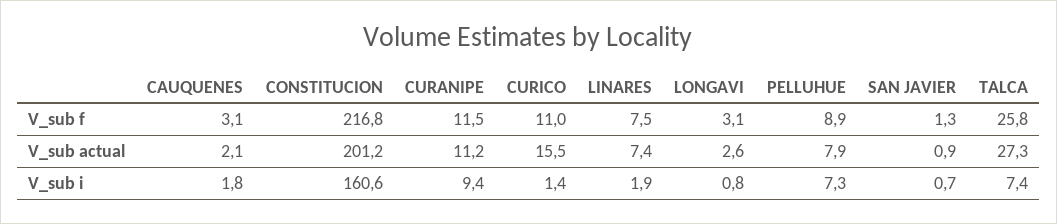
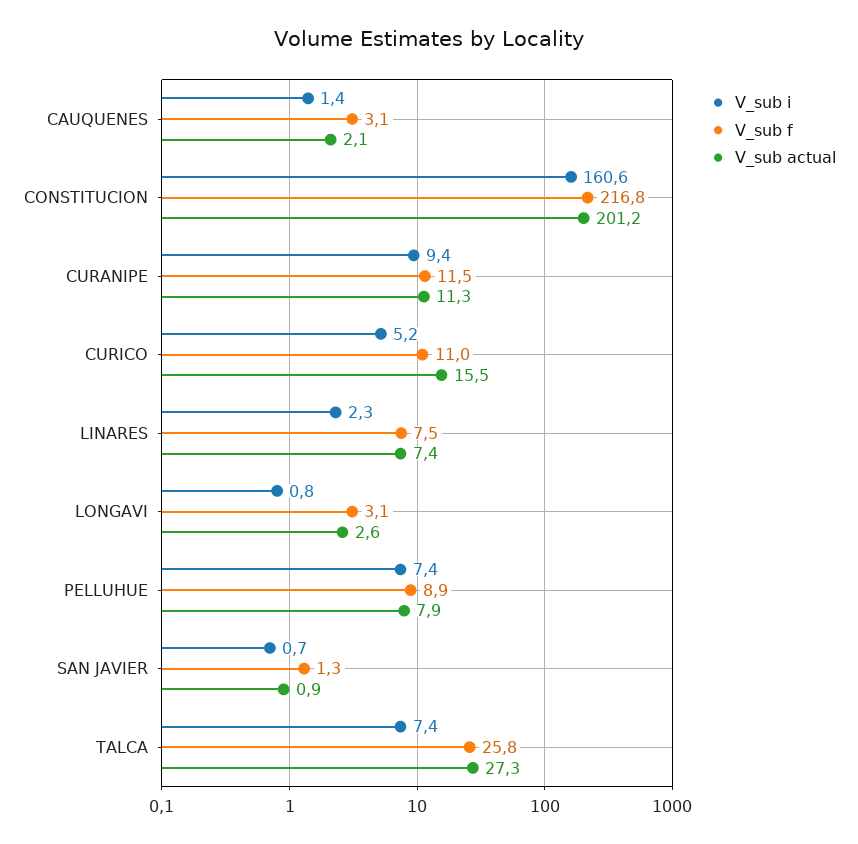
  {
    "V_sub f": {
      "CAUQUENES": 3.1,
      "CONSTITUCION": 216.8,
      "CURANIPE": 11.5,
      "CURICO": 11,
      "LINARES": 7.5,
      "LONGAVI": 3.1,
      "PELLUHUE": 8.9,
      "SAN JAVIER": 1.3,
      "TALCA": 25.8
    },
    "V_sub actual": {
      "CAUQUENES": 2.1,
      "CONSTITUCION": 201.2,
-     "CURANIPE": 11.2,
+     "CURANIPE": 11.3,
      "CURICO": 15.5,
      "LINARES": 7.4,
      "LONGAVI": 2.6,
      "PELLUHUE": 7.9,
      "SAN JAVIER": 0.9,
      "TALCA": 27.3
    },
    "V_sub i": {
-     "CAUQUENES": 1.8,
+     "CAUQUENES": 1.4,
      "CONSTITUCION": 160.6,
      "CURANIPE": 9.4,
-     "CURICO": 1.4,
+     "CURICO": 5.2,
-     "LINARES": 1.9,
+     "LINARES": 2.3,
      "LONGAVI": 0.8,
-     "PELLUHUE": 7.3,
+     "PELLUHUE": 7.4,
      "SAN JAVIER": 0.7,
      "TALCA": 7.4
    }
  }

